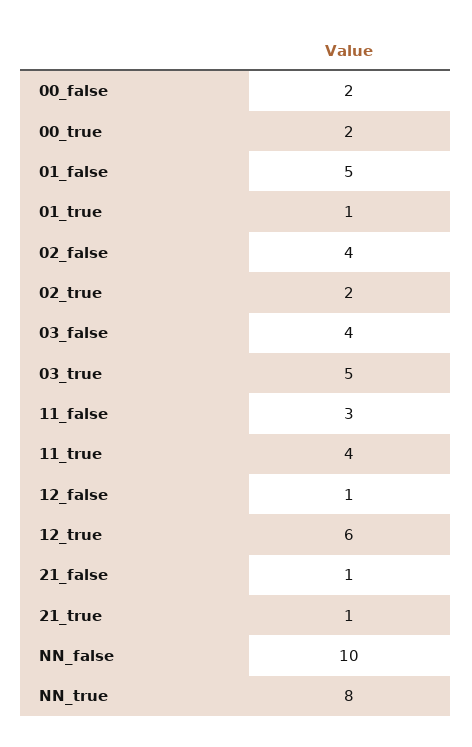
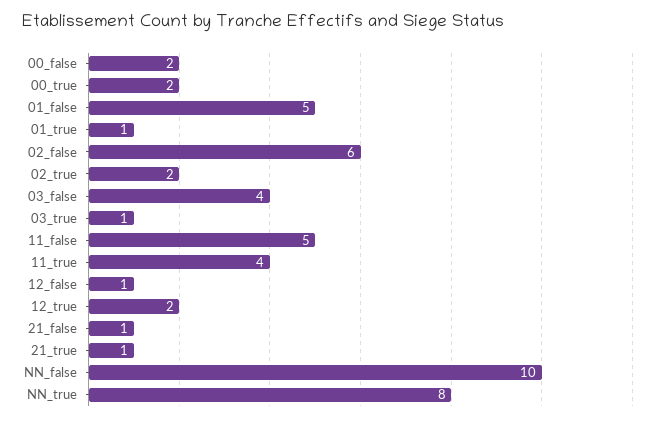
  {
    "00_false": 2,
    "00_true": 2,
    "01_false": 5,
    "01_true": 1,
-   "02_false": 4,
+   "02_false": 6,
    "02_true": 2,
    "03_false": 4,
-   "03_true": 5,
+   "03_true": 1,
-   "11_false": 3,
+   "11_false": 5,
    "11_true": 4,
    "12_false": 1,
-   "12_true": 6,
+   "12_true": 2,
    "21_false": 1,
    "21_true": 1,
    "NN_false": 10,
    "NN_true": 8
  }

